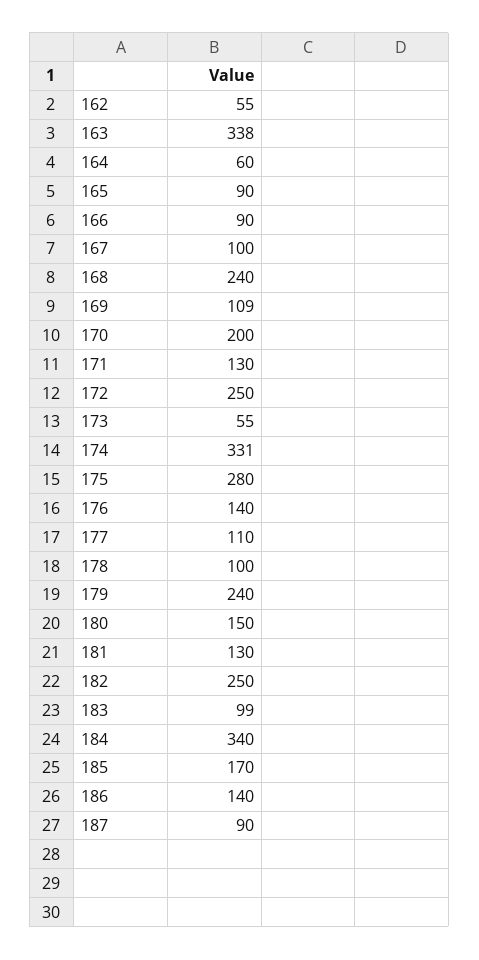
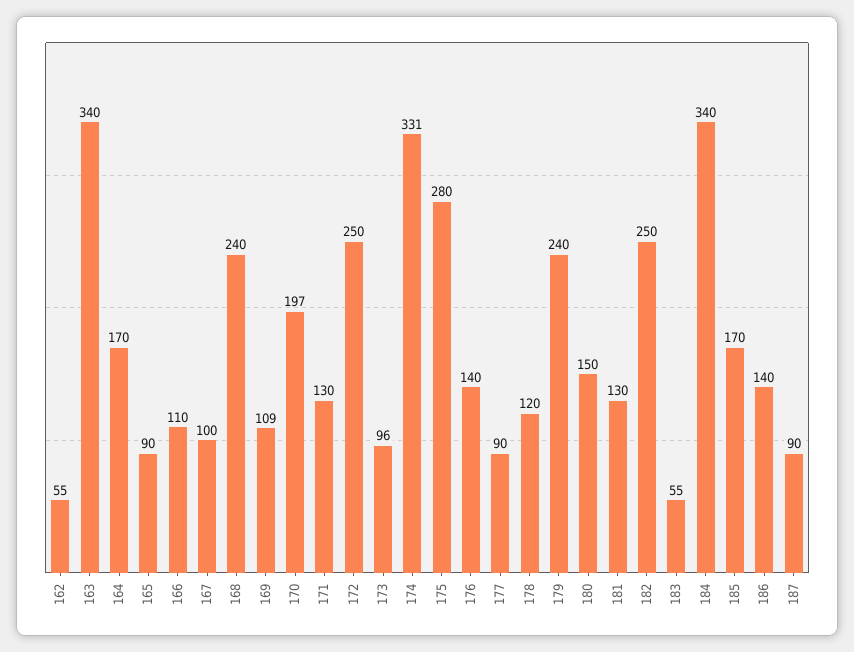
  {
    "162": 55,
-   "163": 338,
+   "163": 340,
-   "164": 60,
+   "164": 170,
    "165": 90,
-   "166": 90,
+   "166": 110,
    "167": 100,
    "168": 240,
    "169": 109,
-   "170": 200,
+   "170": 197,
    "171": 130,
    "172": 250,
-   "173": 55,
+   "173": 96,
    "174": 331,
    "175": 280,
    "176": 140,
-   "177": 110,
+   "177": 90,
-   "178": 100,
+   "178": 120,
    "179": 240,
    "180": 150,
    "181": 130,
    "182": 250,
-   "183": 99,
+   "183": 55,
    "184": 340,
    "185": 170,
    "186": 140,
    "187": 90
  }

